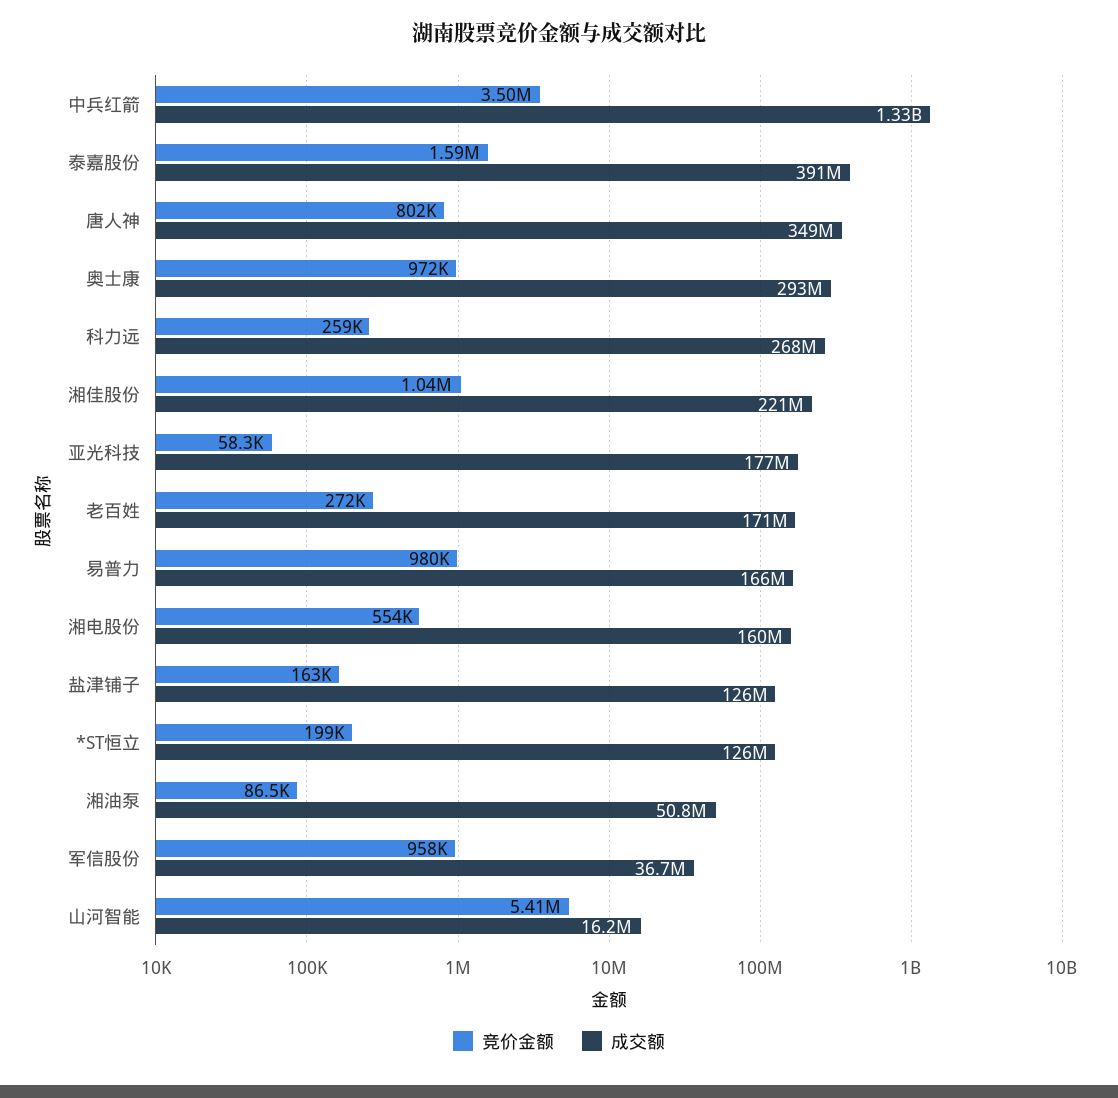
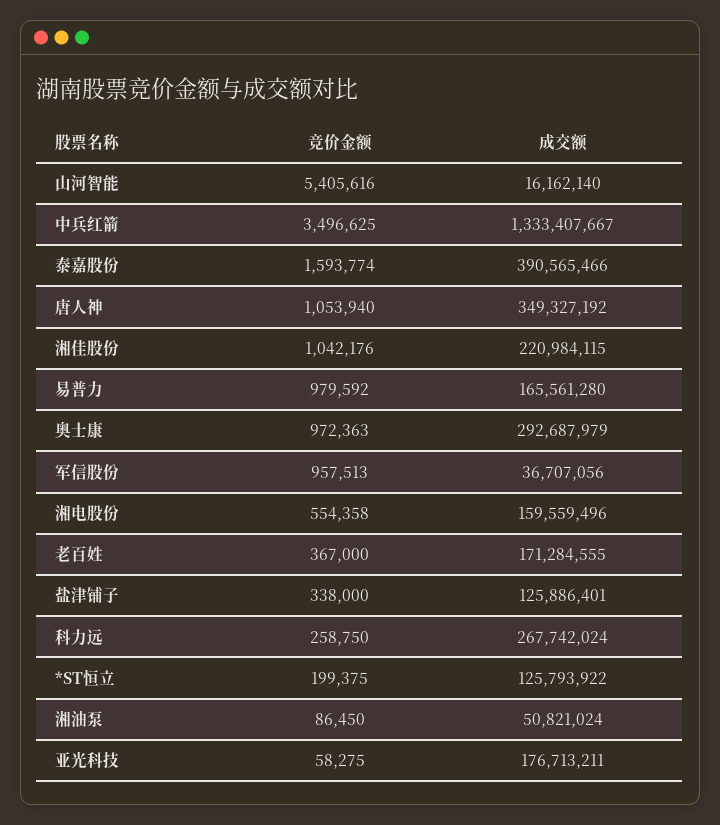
  {
    "竞价金额": {
      "中兵红箭": 3496625,
      "泰嘉股份": 1593774,
-     "唐人神": 802000,
+     "唐人神": 1053940,
      "奥士康": 972363,
      "科力远": 258750,
      "湘佳股份": 1042176,
      "亚光科技": 58275,
-     "老百姓": 272000,
+     "老百姓": 367000,
      "易普力": 979592,
      "湘电股份": 554358,
-     "盐津铺子": 163000,
+     "盐津铺子": 338000,
      "*ST恒立": 199375,
      "湘油泵": 86450,
      "军信股份": 957513,
      "山河智能": 5405616
    },
    "成交额": {
      "中兵红箭": 1333407667,
      "泰嘉股份": 390565466,
      "唐人神": 349327192,
      "奥士康": 292687979,
      "科力远": 267742024,
      "湘佳股份": 220984115,
      "亚光科技": 176713211,
      "老百姓": 171284555,
      "易普力": 165561280,
      "湘电股份": 159559496,
      "盐津铺子": 125886401,
      "*ST恒立": 125793922,
      "湘油泵": 50821024,
      "军信股份": 36707056,
      "山河智能": 16162140
    }
  }

